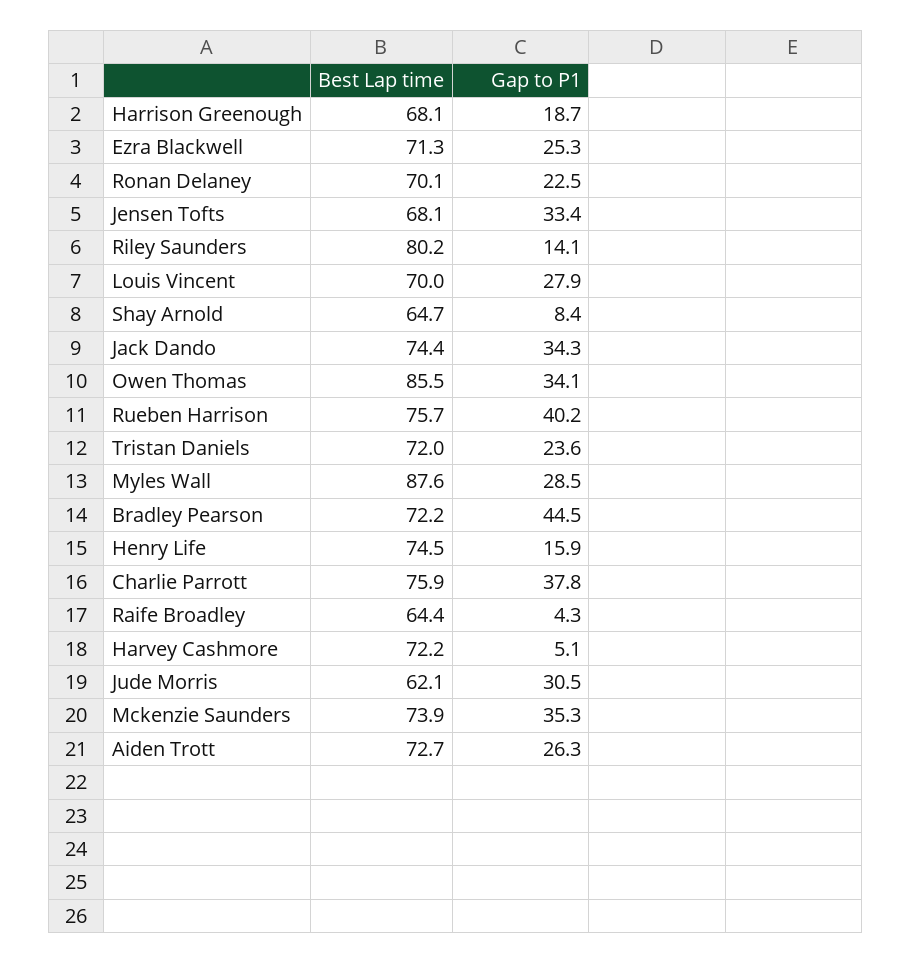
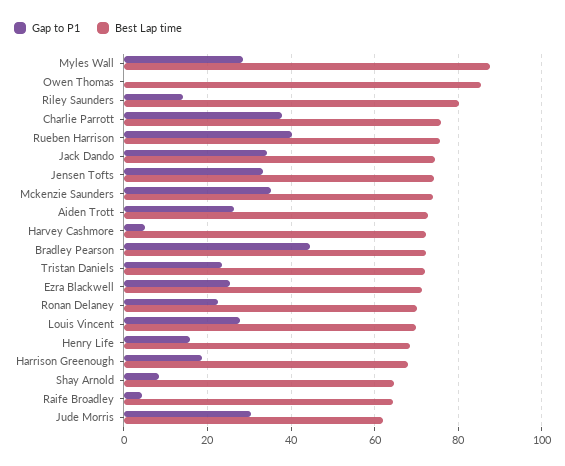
  {
    "Best Lap time": {
      "Harrison Greenough": 68.1,
      "Ezra Blackwell": 71.3,
      "Ronan Delaney": 70.1,
-     "Jensen Tofts": 68.1,
+     "Jensen Tofts": 74,
      "Riley Saunders": 80.2,
      "Louis Vincent": 70,
      "Shay Arnold": 64.7,
      "Jack Dando": 74.4,
      "Owen Thomas": 85.5,
      "Rueben Harrison": 75.7,
      "Tristan Daniels": 72,
      "Myles Wall": 87.6,
      "Bradley Pearson": 72.2,
-     "Henry Life": 74.5,
+     "Henry Life": 68,
      "Charlie Parrott": 75.9,
      "Raife Broadley": 64.4,
      "Harvey Cashmore": 72.2,
      "Jude Morris": 62.1,
      "Mckenzie Saunders": 73.9,
      "Aiden Trott": 72.7
    },
    "Gap to P1": {
      "Harrison Greenough": 18.7,
      "Ezra Blackwell": 25.3,
      "Ronan Delaney": 22.5,
      "Jensen Tofts": 33.4,
      "Riley Saunders": 14.1,
      "Louis Vincent": 27.9,
      "Shay Arnold": 8.4,
      "Jack Dando": 34.3,
-     "Owen Thomas": 34.1,
+     "Owen Thomas": 0,
      "Rueben Harrison": 40.2,
      "Tristan Daniels": 23.6,
      "Myles Wall": 28.5,
      "Bradley Pearson": 44.5,
      "Henry Life": 15.9,
      "Charlie Parrott": 37.8,
      "Raife Broadley": 4.3,
      "Harvey Cashmore": 5.1,
      "Jude Morris": 30.5,
      "Mckenzie Saunders": 35.3,
      "Aiden Trott": 26.3
    }
  }

